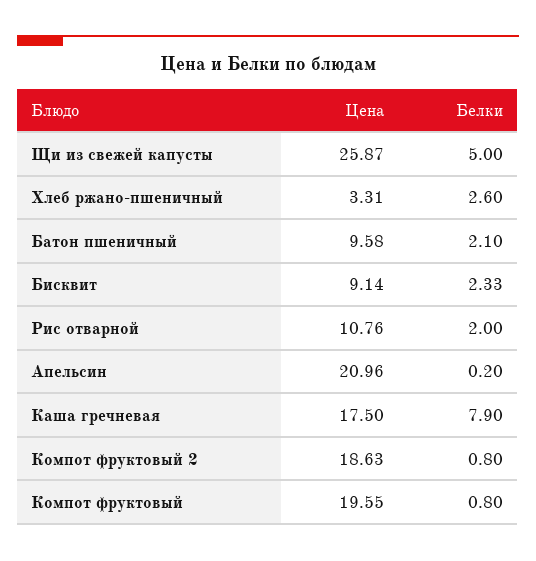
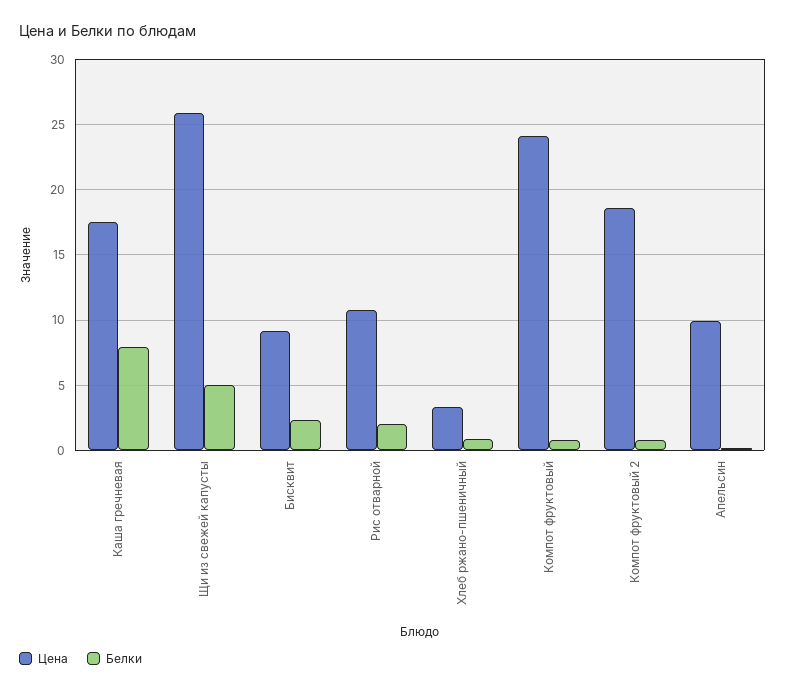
  {
    "Цена": {
      "Щи из свежей капусты": 25.87,
      "Хлеб ржано-пшеничный": 3.31,
-     "Батон пшеничный": 9.58,
      "Бисквит": 9.14,
      "Рис отварной": 10.76,
-     "Апельсин": 20.96,
+     "Апельсин": 10,
      "Каша гречневая": 17.5,
      "Компот фруктовый 2": 18.63,
-     "Компот фруктовый": 19.55
+     "Компот фруктовый": 24
    },
    "Белки": {
      "Щи из свежей капусты": 5,
-     "Хлеб ржано-пшеничный": 2.6,
+     "Хлеб ржано-пшеничный": 1,
-     "Батон пшеничный": 2.1,
      "Бисквит": 2.33,
      "Рис отварной": 2,
      "Апельсин": 0.2,
      "Каша гречневая": 7.9,
      "Компот фруктовый 2": 0.8,
      "Компот фруктовый": 0.8
    }
  }

